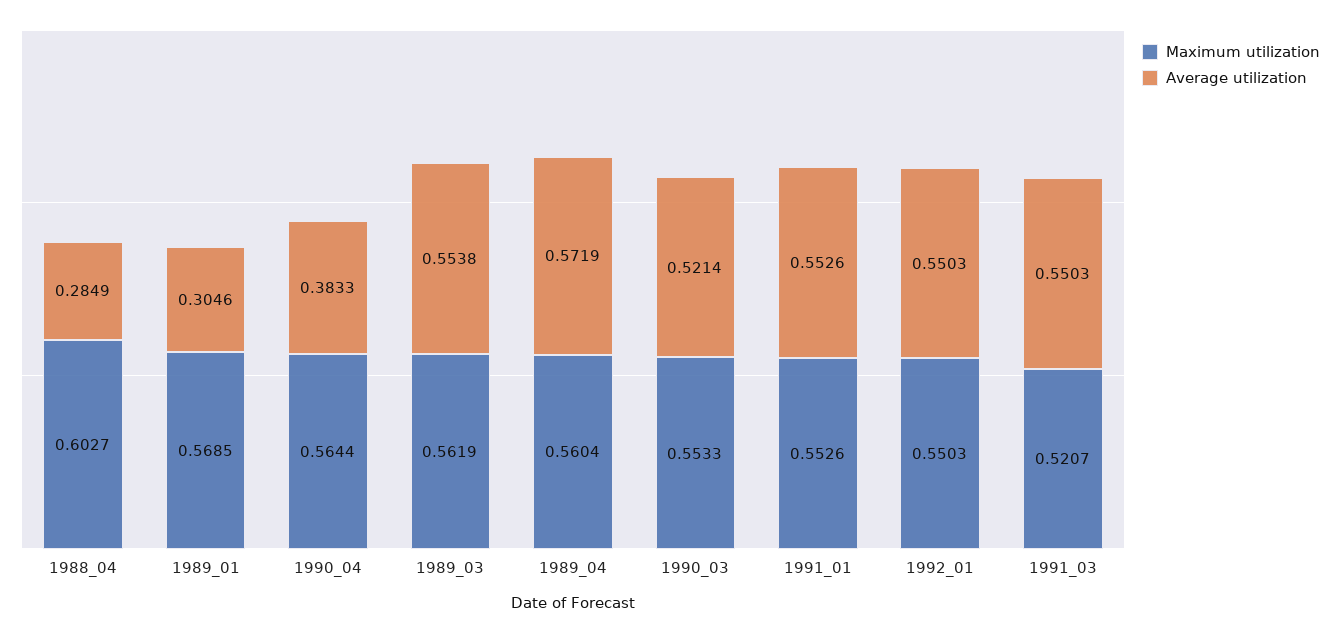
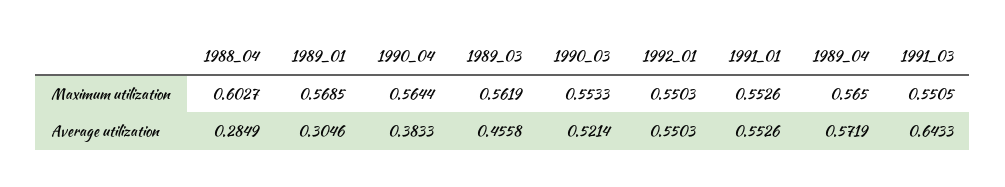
  {
    "Maximum utilization": {
      "1988_04": 0.6027,
      "1989_01": 0.5685,
      "1990_04": 0.5644,
      "1989_03": 0.5619,
-     "1989_04": 0.5604,
+     "1989_04": 0.565,
      "1990_03": 0.5533,
      "1991_01": 0.5526,
      "1992_01": 0.5503,
-     "1991_03": 0.5207
+     "1991_03": 0.5505
    },
    "Average utilization": {
      "1988_04": 0.2849,
      "1989_01": 0.3046,
      "1990_04": 0.3833,
-     "1989_03": 0.5538,
+     "1989_03": 0.4558,
      "1989_04": 0.5719,
      "1990_03": 0.5214,
      "1991_01": 0.5526,
      "1992_01": 0.5503,
-     "1991_03": 0.5503
+     "1991_03": 0.6433
    }
  }

